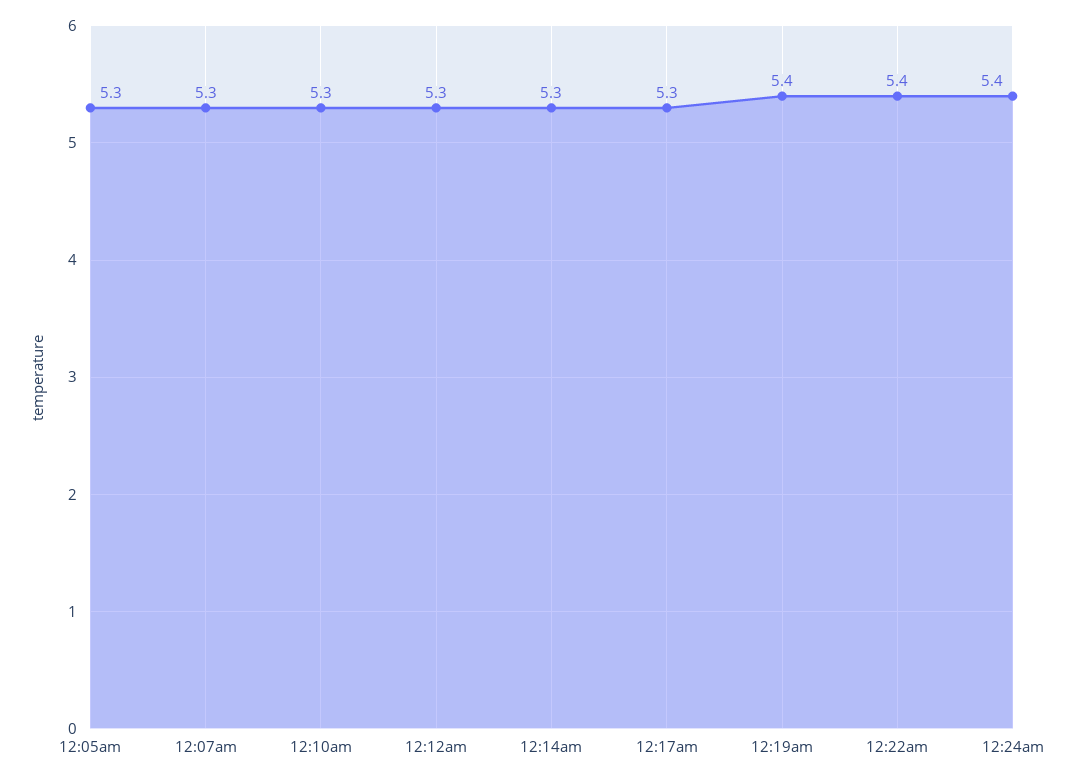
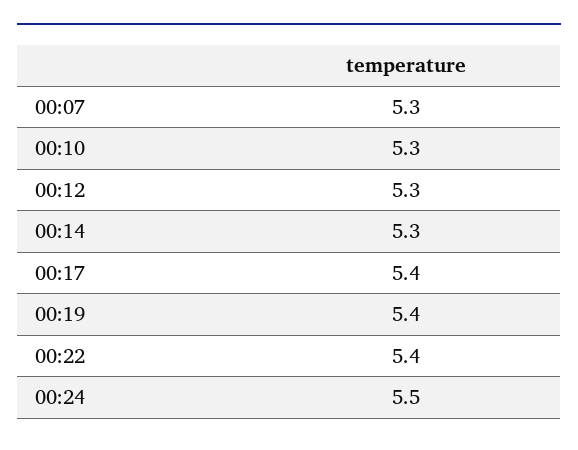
  {
-   "12:05am": 5.3,
    "12:07am": 5.3,
    "12:10am": 5.3,
    "12:12am": 5.3,
    "12:14am": 5.3,
-   "12:17am": 5.3,
+   "12:17am": 5.4,
    "12:19am": 5.4,
    "12:22am": 5.4,
-   "12:24am": 5.4
+   "12:24am": 5.5
  }

